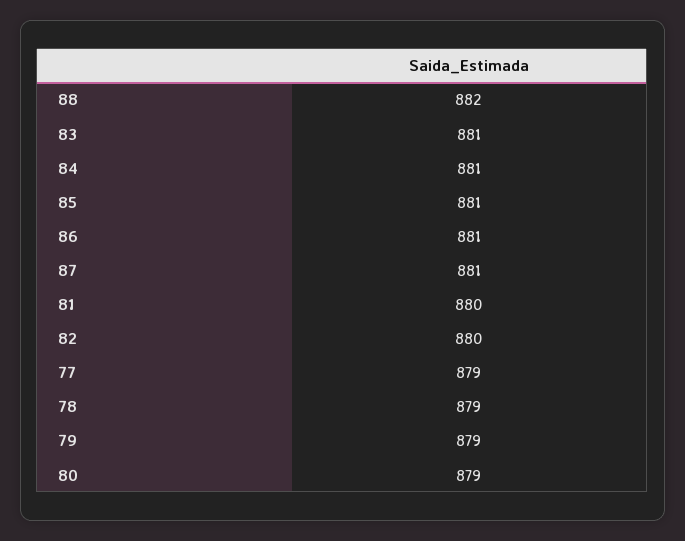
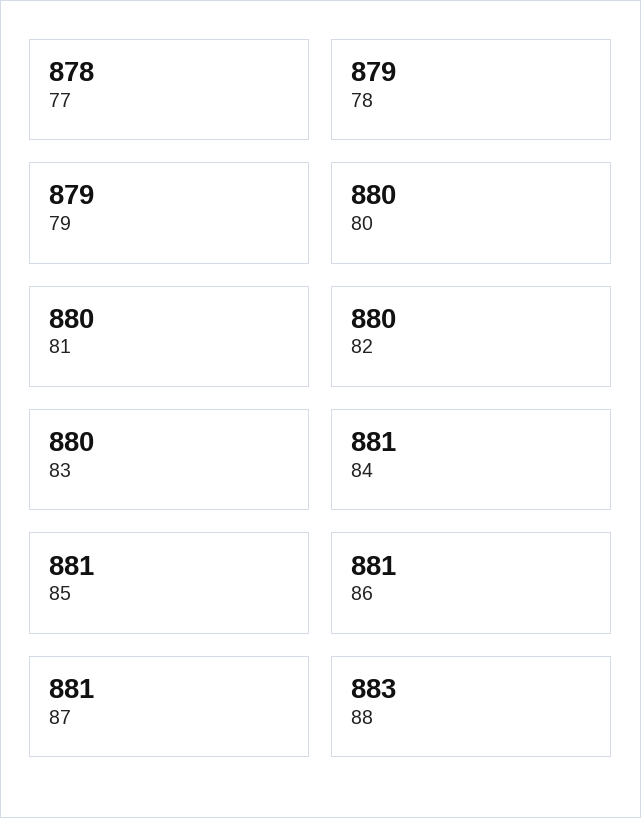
  {
-   "88": 882,
+   "88": 883,
-   "83": 881,
+   "83": 880,
    "84": 881,
    "85": 881,
    "86": 881,
    "87": 881,
    "81": 880,
    "82": 880,
-   "77": 879,
+   "77": 878,
    "78": 879,
    "79": 879,
-   "80": 879
+   "80": 880
  }

